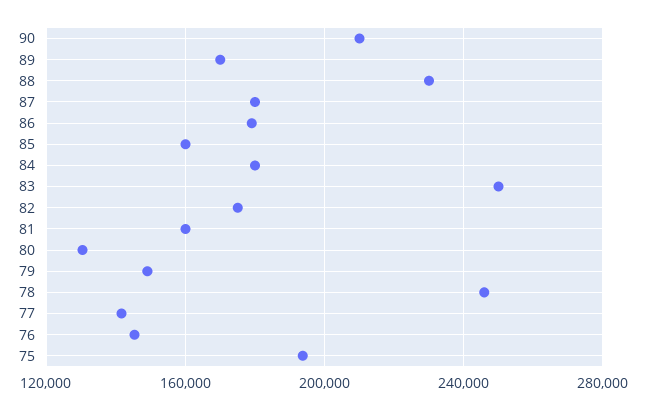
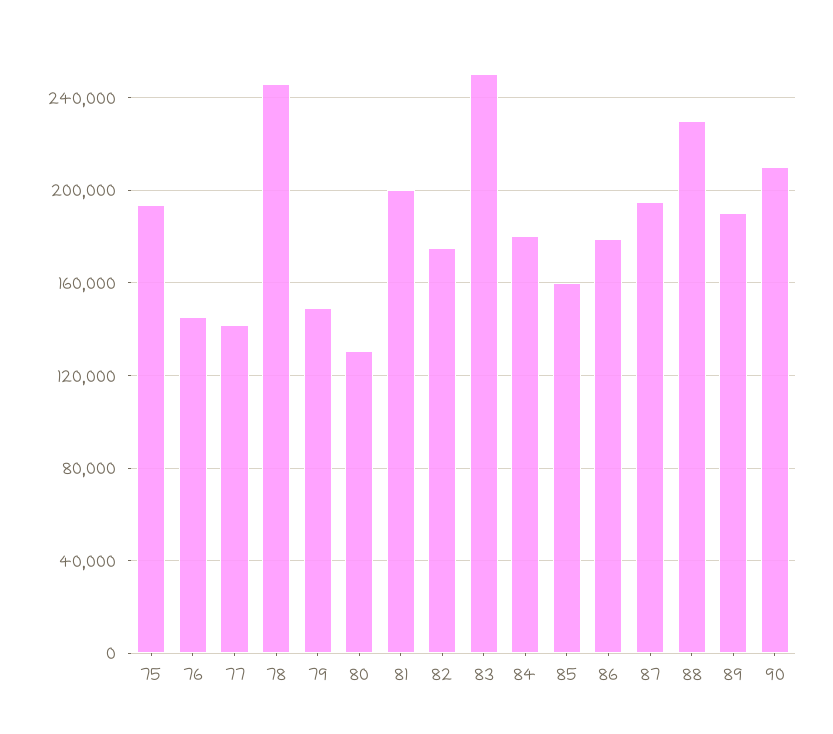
  {
    "90": 210000,
-   "89": 170000,
+   "89": 190000,
    "88": 230000,
-   "87": 180000,
+   "87": 195000,
    "86": 180000,
    "85": 160000,
    "84": 180000,
    "83": 250000,
    "82": 175000,
-   "81": 160000,
+   "81": 200000,
    "80": 130000,
    "79": 150000,
    "78": 245000,
    "77": 140000,
    "76": 145000,
    "75": 195000
  }

